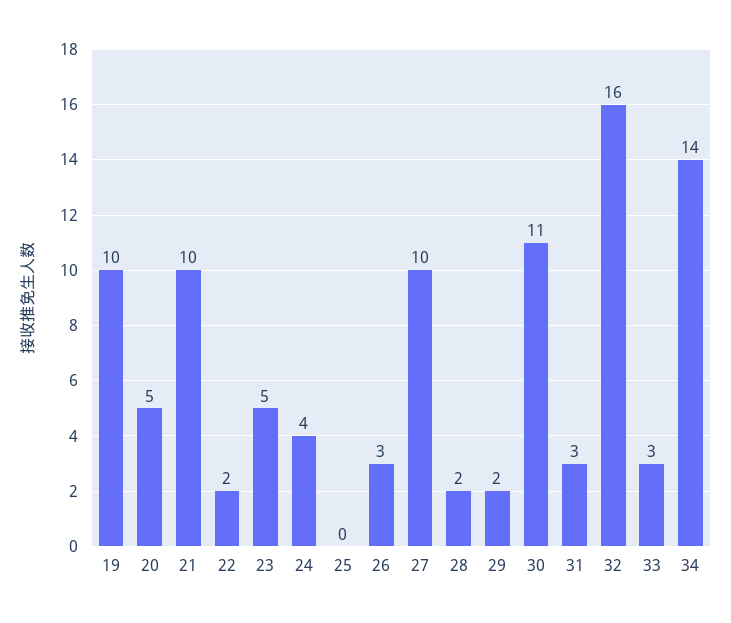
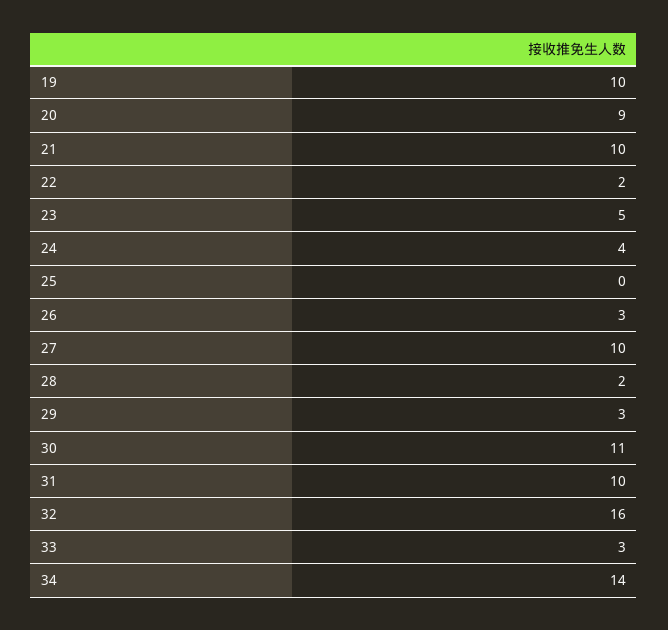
  {
    "19": 10,
-   "20": 5,
+   "20": 9,
    "21": 10,
    "22": 2,
    "23": 5,
    "24": 4,
    "25": 0,
    "26": 3,
    "27": 10,
    "28": 2,
-   "29": 2,
+   "29": 3,
    "30": 11,
-   "31": 3,
+   "31": 10,
    "32": 16,
    "33": 3,
    "34": 14
  }

